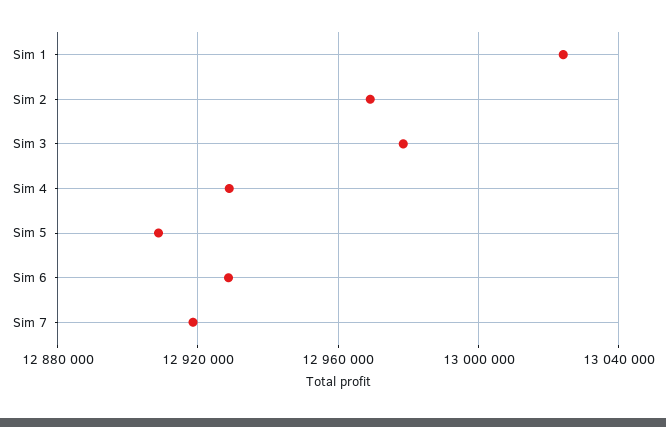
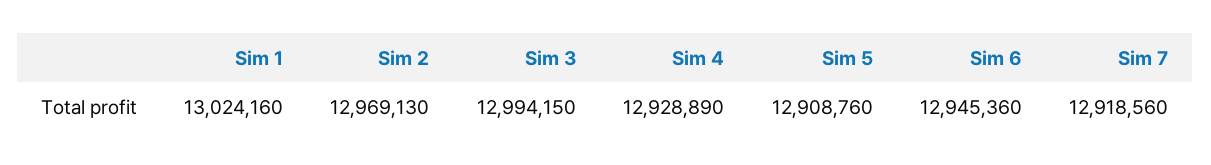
  {
    "Sim 1": 13024160,
    "Sim 2": 12969130,
-   "Sim 3": 12980000,
+   "Sim 3": 12994150,
    "Sim 4": 12928890,
    "Sim 5": 12908760,
-   "Sim 6": 12930000,
+   "Sim 6": 12945360,
    "Sim 7": 12918560
  }

